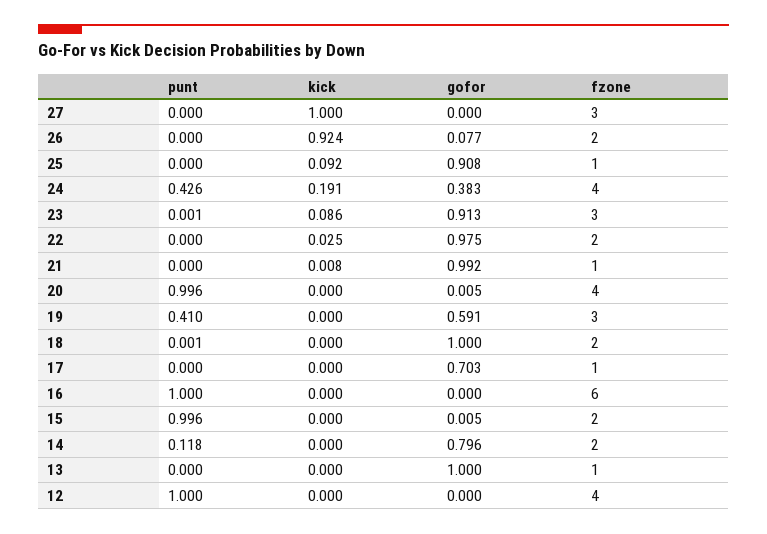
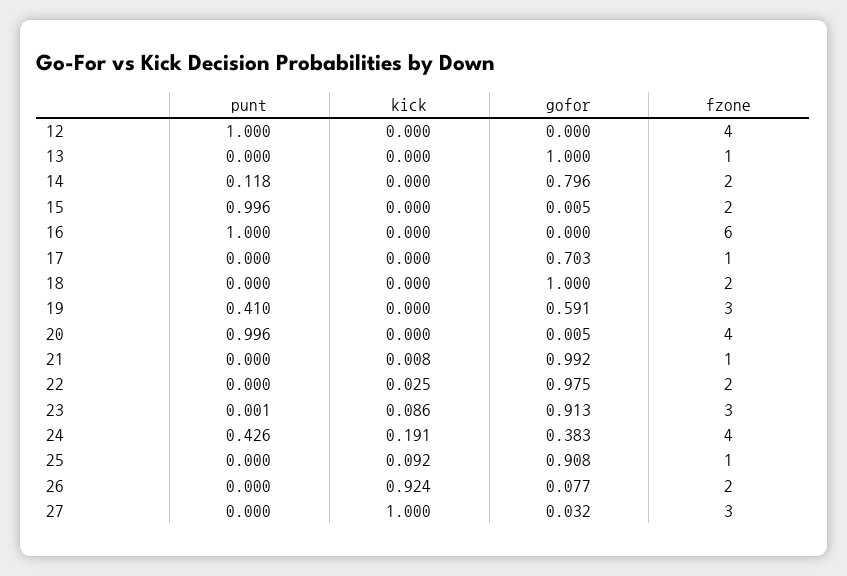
  {
    "punt": {
      "27": 0,
      "26": 0,
      "25": 0,
      "24": 0.426,
      "23": 0.001,
      "22": 0,
      "21": 0,
      "20": 0.996,
      "19": 0.41,
-     "18": 0.001,
+     "18": 0,
      "17": 0,
      "16": 1,
      "15": 0.996,
      "14": 0.118,
      "13": 0,
      "12": 1
    },
    "kick": {
      "27": 1,
      "26": 0.924,
      "25": 0.092,
      "24": 0.191,
      "23": 0.086,
      "22": 0.025,
      "21": 0.008,
      "20": 0,
      "19": 0,
      "18": 0,
      "17": 0,
      "16": 0,
      "15": 0,
      "14": 0,
      "13": 0,
      "12": 0
    },
    "gofor": {
-     "27": 0,
+     "27": 0.032,
      "26": 0.077,
      "25": 0.908,
      "24": 0.383,
      "23": 0.913,
      "22": 0.975,
      "21": 0.992,
      "20": 0.005,
      "19": 0.591,
      "18": 1,
      "17": 0.703,
      "16": 0,
      "15": 0.005,
      "14": 0.796,
      "13": 1,
      "12": 0
    },
    "fzone": {
      "27": 3,
      "26": 2,
      "25": 1,
      "24": 4,
      "23": 3,
      "22": 2,
      "21": 1,
      "20": 4,
      "19": 3,
      "18": 2,
      "17": 1,
      "16": 6,
      "15": 2,
      "14": 2,
      "13": 1,
      "12": 4
    }
  }

